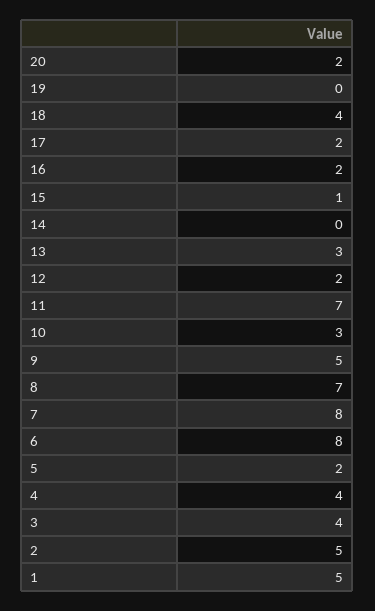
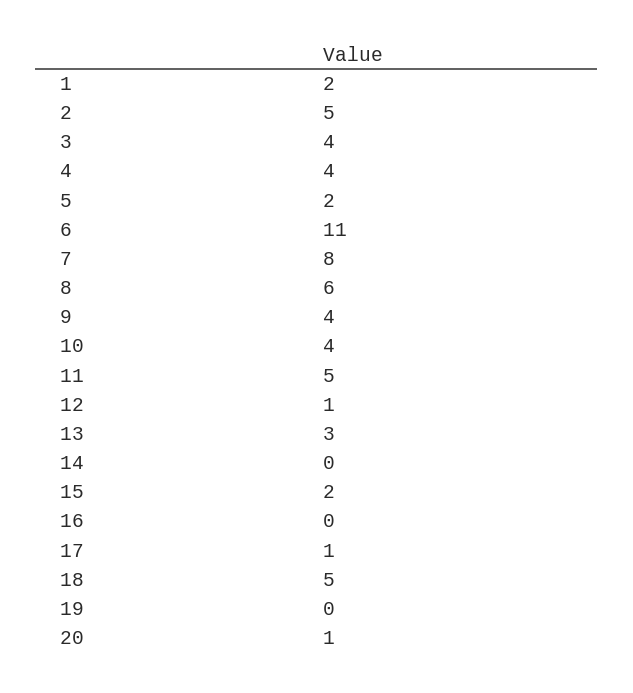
  {
-   "20": 2,
+   "20": 1,
    "19": 0,
-   "18": 4,
+   "18": 5,
-   "17": 2,
+   "17": 1,
-   "16": 2,
+   "16": 0,
-   "15": 1,
+   "15": 2,
    "14": 0,
    "13": 3,
-   "12": 2,
+   "12": 1,
-   "11": 7,
+   "11": 5,
-   "10": 3,
+   "10": 4,
-   "9": 5,
+   "9": 4,
-   "8": 7,
+   "8": 6,
    "7": 8,
-   "6": 8,
+   "6": 11,
    "5": 2,
    "4": 4,
    "3": 4,
    "2": 5,
-   "1": 5
+   "1": 2
  }

